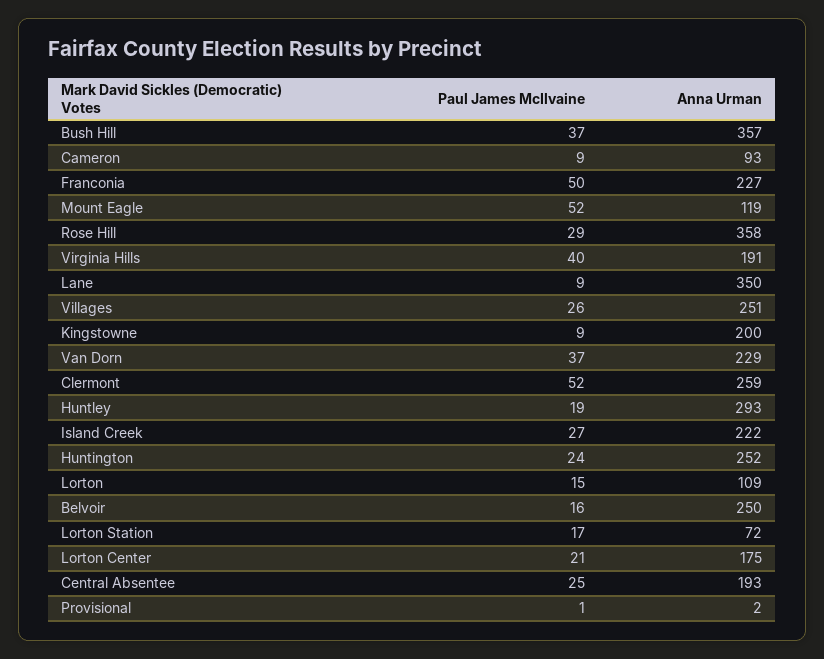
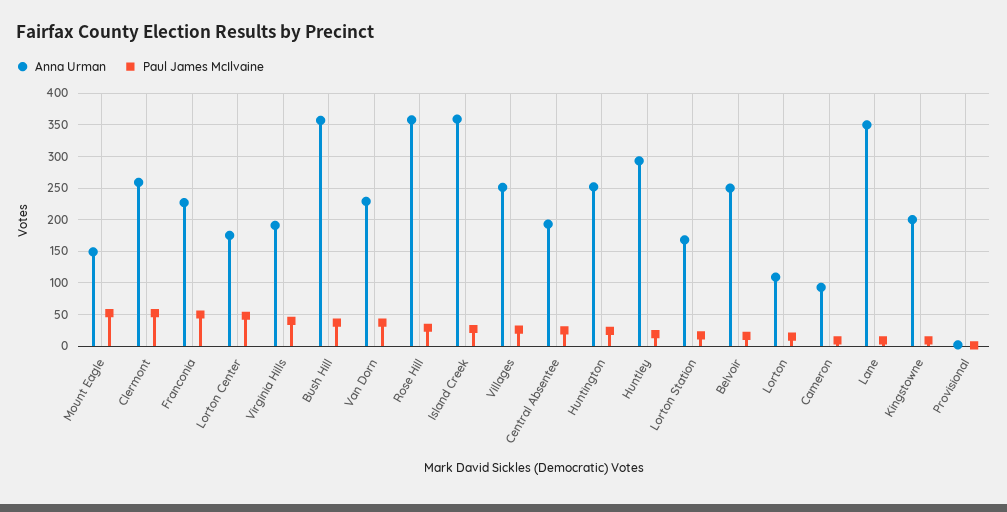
  {
    "Paul James McIlvaine": {
      "Bush Hill": 37,
      "Cameron": 9,
      "Franconia": 50,
      "Mount Eagle": 52,
      "Rose Hill": 29,
      "Virginia Hills": 40,
      "Lane": 9,
      "Villages": 26,
      "Kingstowne": 9,
      "Van Dorn": 37,
      "Clermont": 52,
      "Huntley": 19,
      "Island Creek": 27,
      "Huntington": 24,
      "Lorton": 15,
      "Belvoir": 16,
      "Lorton Station": 17,
-     "Lorton Center": 21,
+     "Lorton Center": 50,
      "Central Absentee": 25,
      "Provisional": 1
    },
    "Anna Urman": {
      "Bush Hill": 357,
      "Cameron": 93,
      "Franconia": 227,
-     "Mount Eagle": 119,
+     "Mount Eagle": 150,
      "Rose Hill": 358,
      "Virginia Hills": 191,
      "Lane": 350,
      "Villages": 251,
      "Kingstowne": 200,
      "Van Dorn": 229,
      "Clermont": 259,
      "Huntley": 293,
-     "Island Creek": 222,
+     "Island Creek": 360,
      "Huntington": 252,
      "Lorton": 109,
      "Belvoir": 250,
-     "Lorton Station": 72,
+     "Lorton Station": 170,
      "Lorton Center": 175,
      "Central Absentee": 193,
      "Provisional": 2
    }
  }

